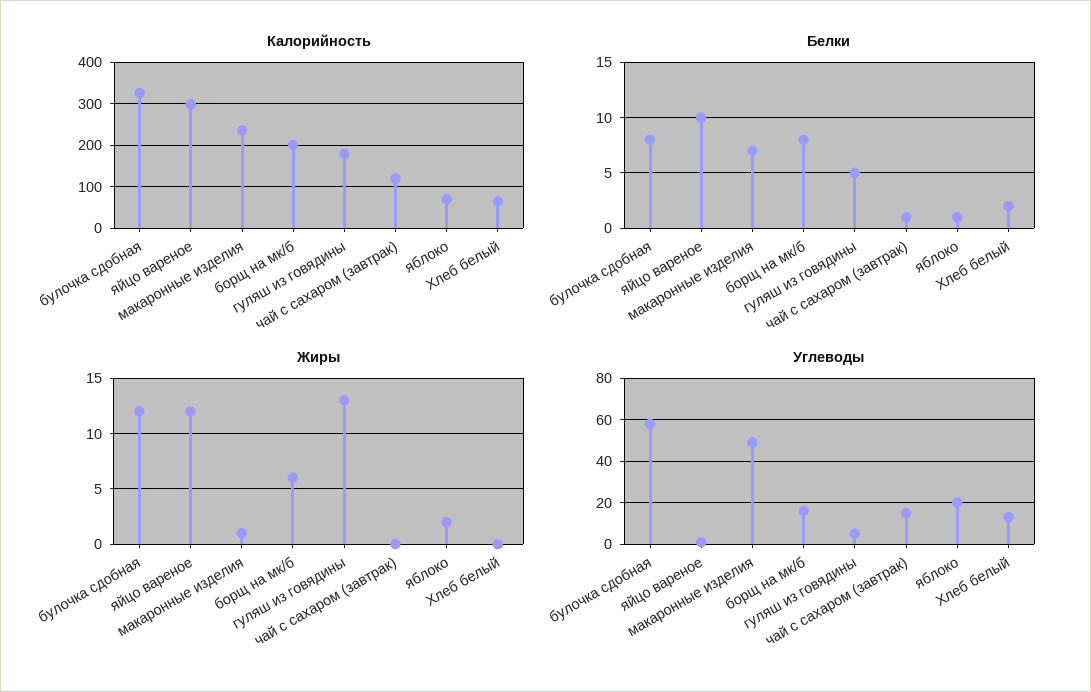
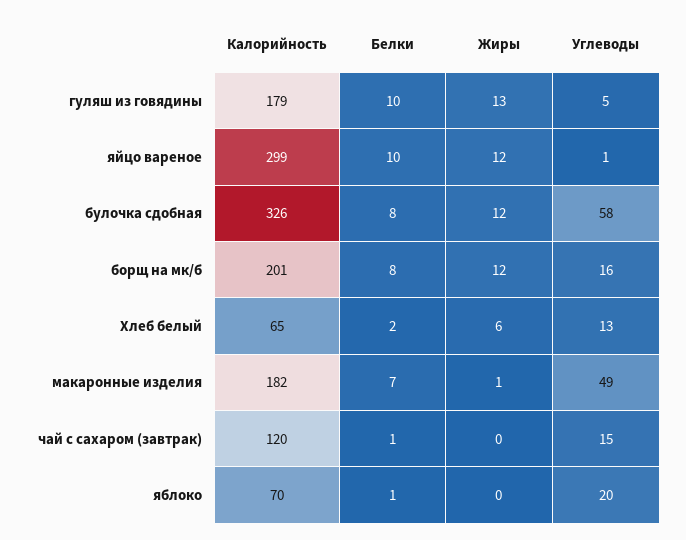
  {
    "Калорийность": {
      "булочка сдобная": 326,
      "яйцо вареное": 299,
-     "макаронные изделия": 240,
+     "макаронные изделия": 182,
      "борщ на мк/б": 201,
      "гуляш из говядины": 179,
      "чай с сахаром (завтрак)": 120,
      "яблоко": 70,
      "Хлеб белый": 65
    },
    "Белки": {
      "булочка сдобная": 8,
      "яйцо вареное": 10,
      "макаронные изделия": 7,
      "борщ на мк/б": 8,
-     "гуляш из говядины": 5,
+     "гуляш из говядины": 10,
      "чай с сахаром (завтрак)": 1,
      "яблоко": 1,
      "Хлеб белый": 2
    },
    "Жиры": {
      "булочка сдобная": 12,
      "яйцо вареное": 12,
      "макаронные изделия": 1,
-     "борщ на мк/б": 6,
+     "борщ на мк/б": 12,
      "гуляш из говядины": 13,
      "чай с сахаром (завтрак)": 0,
-     "яблоко": 2,
+     "яблоко": 0,
-     "Хлеб белый": 0
+     "Хлеб белый": 6
    },
    "Углеводы": {
      "булочка сдобная": 58,
      "яйцо вареное": 1,
      "макаронные изделия": 49,
      "борщ на мк/б": 16,
      "гуляш из говядины": 5,
      "чай с сахаром (завтрак)": 15,
      "яблоко": 20,
      "Хлеб белый": 13
    }
  }

